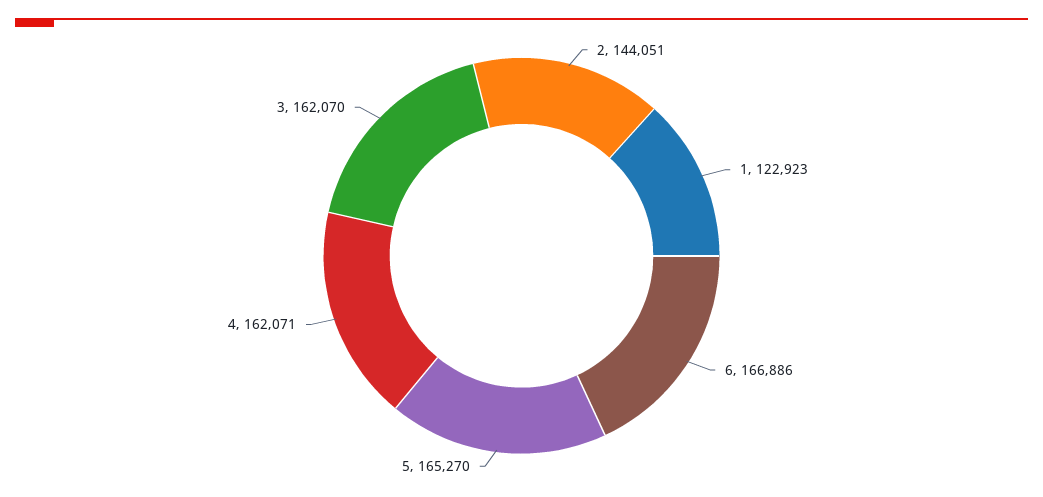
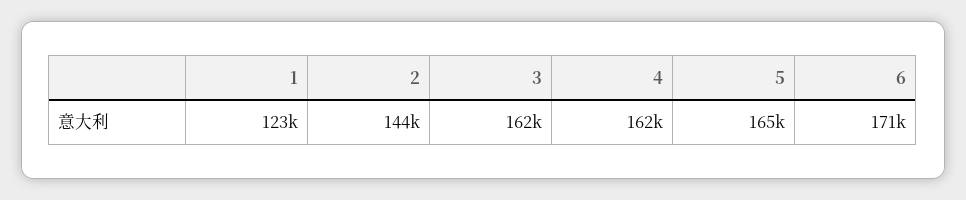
  {
    "2": 144051,
    "1": 122923,
-   "6": 166886,
+   "6": 171000,
    "5": 165270,
    "4": 162071,
    "3": 162070
  }

